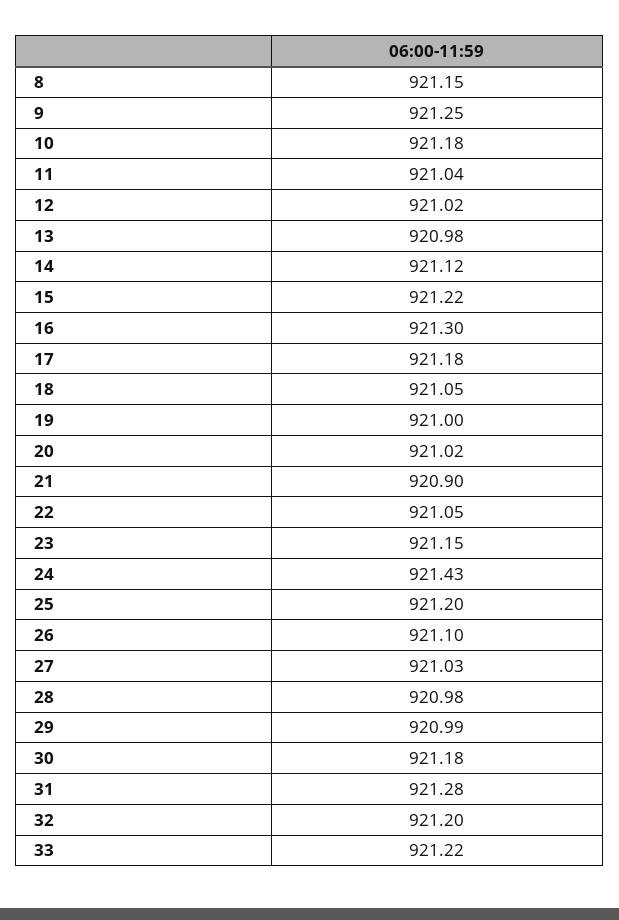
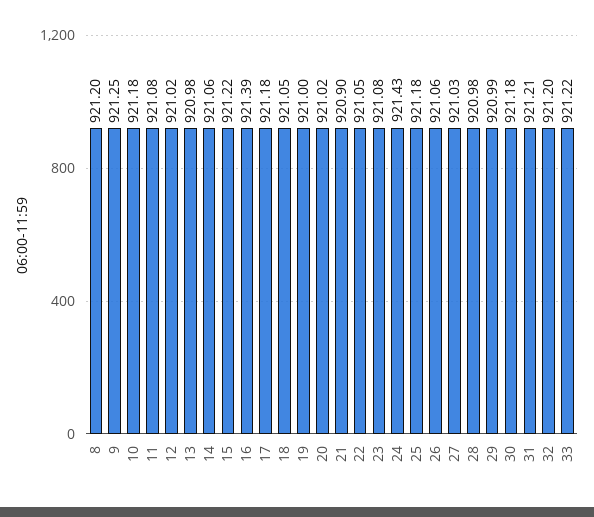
  {
-   "8": 921.15,
+   "8": 921.2,
    "9": 921.25,
    "10": 921.18,
-   "11": 921.04,
+   "11": 921.08,
    "12": 921.02,
    "13": 920.98,
-   "14": 921.12,
+   "14": 921.06,
    "15": 921.22,
-   "16": 921.3,
+   "16": 921.39,
    "17": 921.18,
    "18": 921.05,
    "19": 921,
    "20": 921.02,
    "21": 920.9,
    "22": 921.05,
-   "23": 921.15,
+   "23": 921.08,
    "24": 921.43,
-   "25": 921.2,
+   "25": 921.18,
-   "26": 921.1,
+   "26": 921.06,
    "27": 921.03,
    "28": 920.98,
    "29": 920.99,
    "30": 921.18,
-   "31": 921.28,
+   "31": 921.21,
    "32": 921.2,
    "33": 921.22
  }

